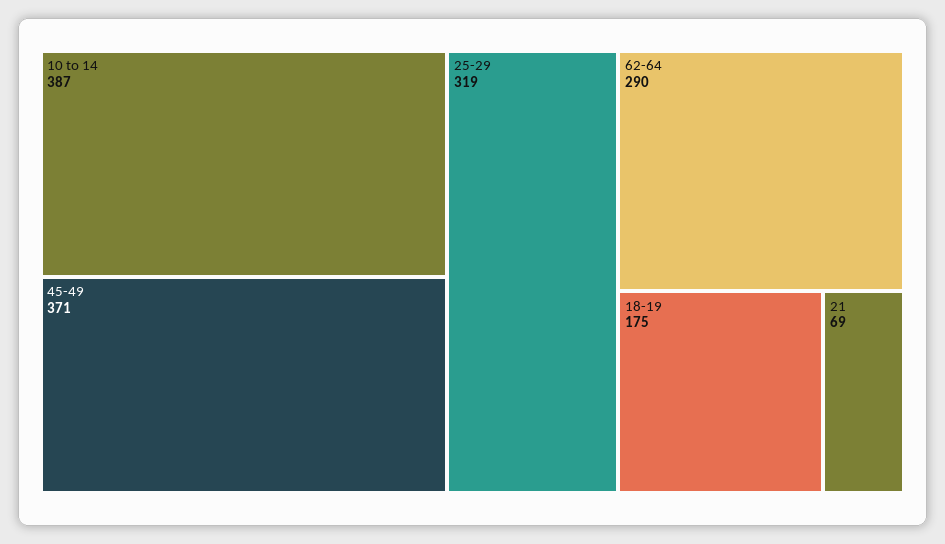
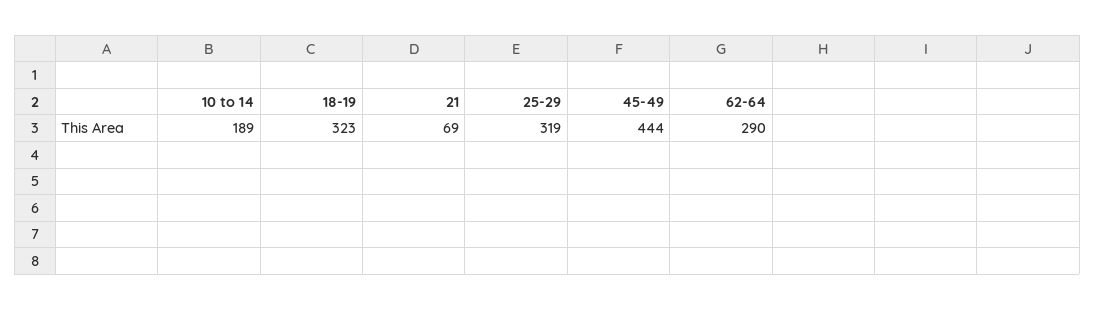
  {
-   "10 to 14": 387,
+   "10 to 14": 189,
-   "45-49": 371,
+   "45-49": 444,
    "25-29": 319,
    "62-64": 290,
-   "18-19": 175,
+   "18-19": 323,
    "21": 69
  }

